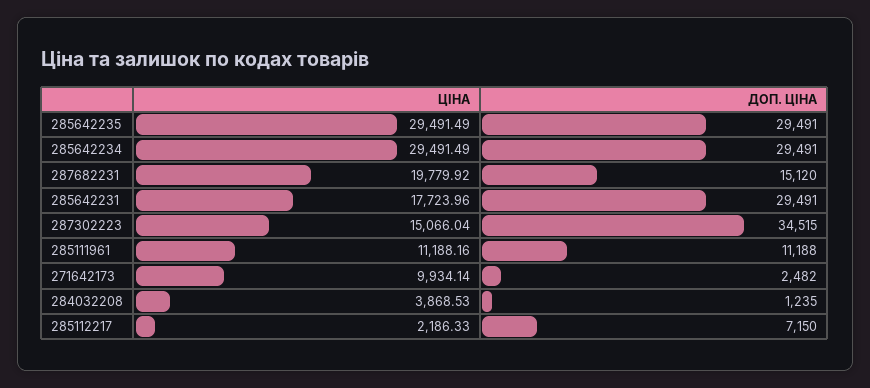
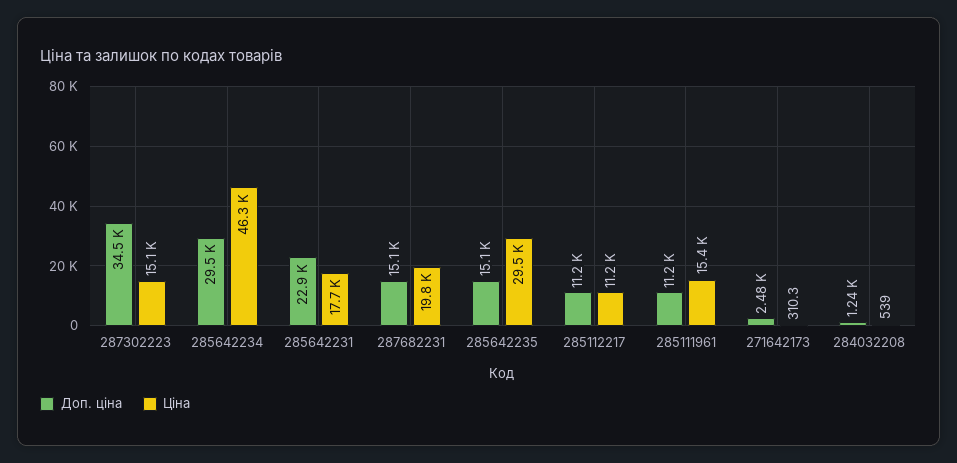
  {
    "ЦІНА": {
      "285642235": 29491.49,
-     "285642234": 29491.49,
+     "285642234": 46300,
      "287682231": 19779.92,
      "285642231": 17723.96,
      "287302223": 15066.04,
-     "285111961": 11188.16,
+     "285111961": 15400,
-     "271642173": 9934.14,
+     "271642173": 310.3,
-     "284032208": 3868.53,
+     "284032208": 539,
-     "285112217": 2186.33
+     "285112217": 11200
    },
    "ДОП. ЦІНА": {
-     "285642235": 29491,
+     "285642235": 15100,
      "285642234": 29491,
      "287682231": 15120,
-     "285642231": 29491,
+     "285642231": 22900,
      "287302223": 34515,
      "285111961": 11188,
      "271642173": 2482,
      "284032208": 1235,
-     "285112217": 7150
+     "285112217": 11200
    }
  }

